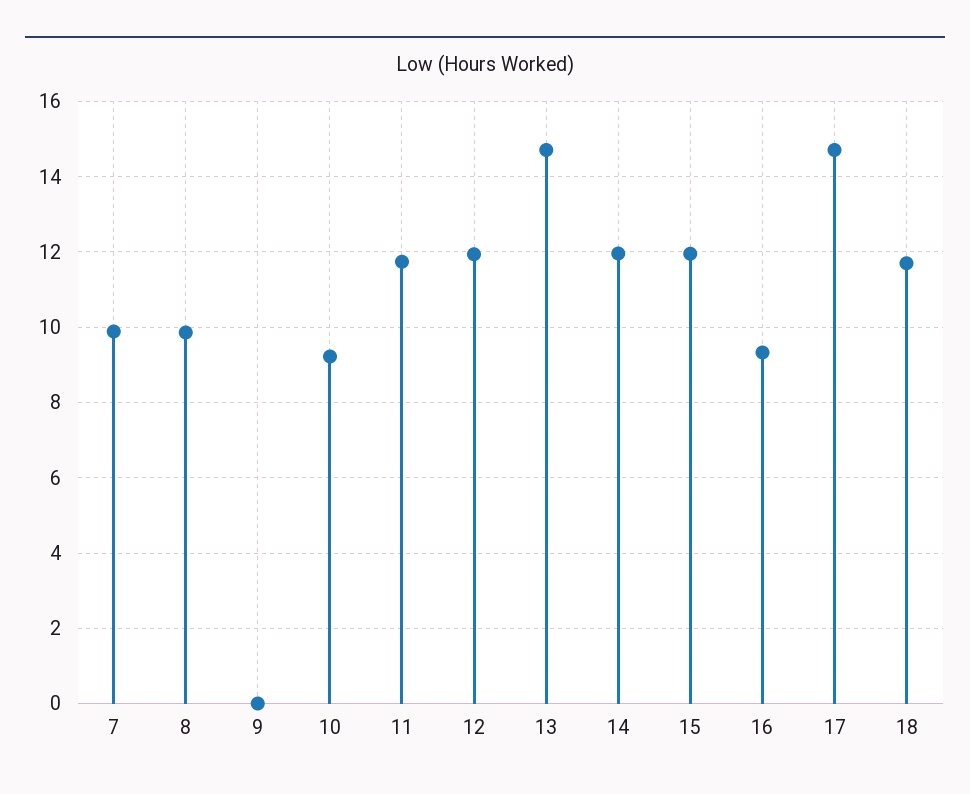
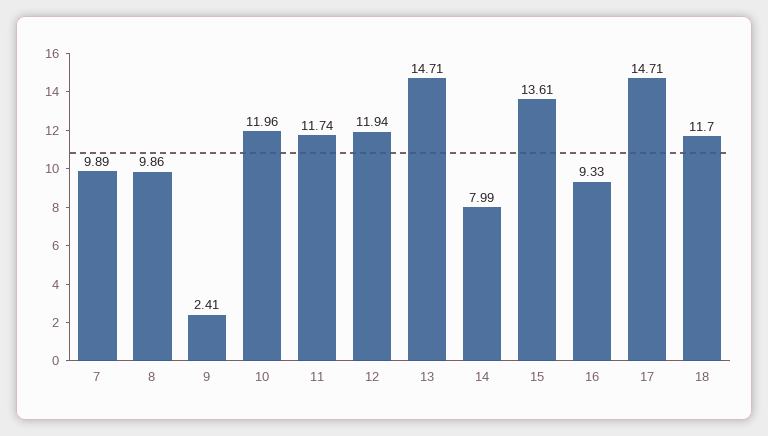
  {
    "7": 9.89,
    "8": 9.86,
-   "9": 0,
+   "9": 2.41,
-   "10": 9.2,
+   "10": 11.96,
    "11": 11.74,
    "12": 11.94,
    "13": 14.71,
-   "14": 12,
+   "14": 7.99,
-   "15": 12,
+   "15": 13.61,
    "16": 9.33,
    "17": 14.71,
    "18": 11.7
  }

